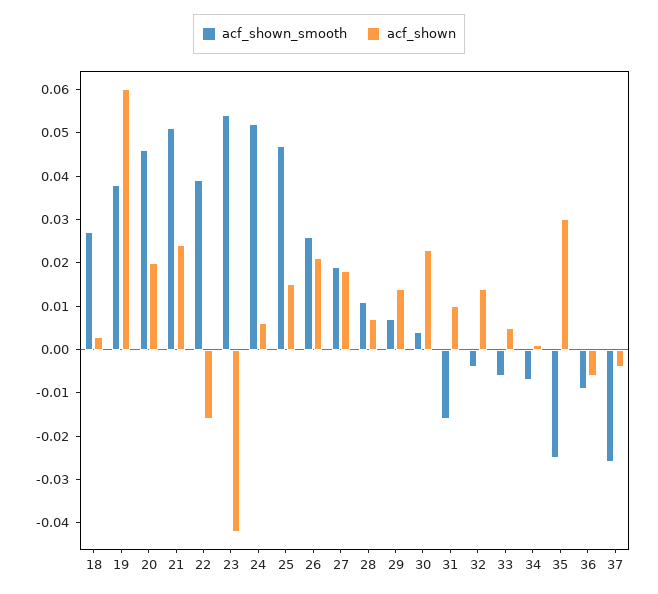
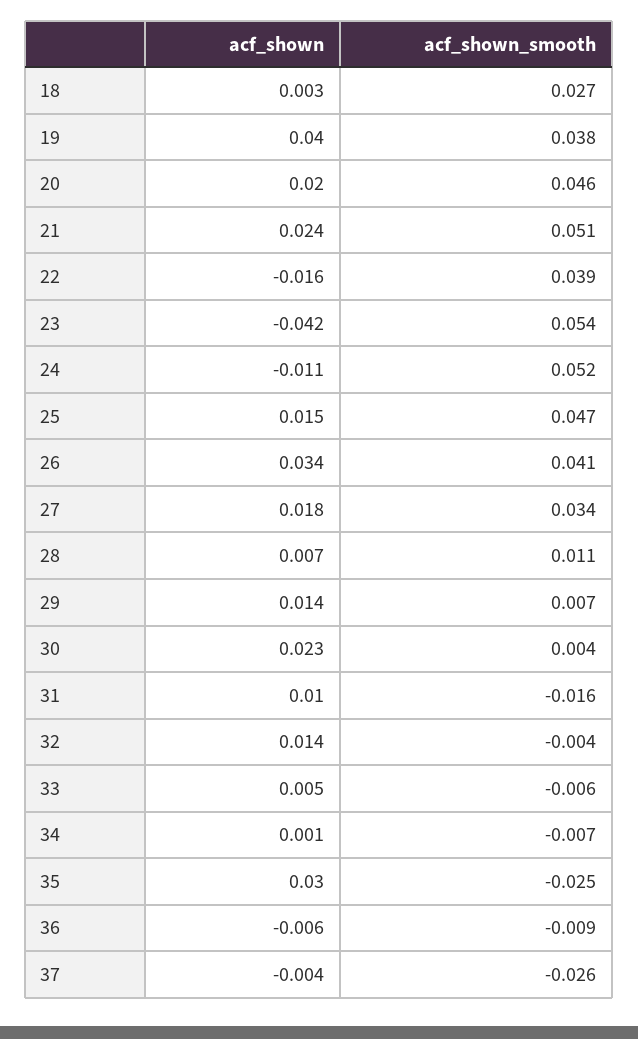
  {
    "acf_shown_smooth": {
      "18": 0.027,
      "19": 0.038,
      "20": 0.046,
      "21": 0.051,
      "22": 0.039,
      "23": 0.054,
      "24": 0.052,
      "25": 0.047,
-     "26": 0.025,
+     "26": 0.041,
-     "27": 0.02,
+     "27": 0.034,
      "28": 0.011,
      "29": 0.007,
      "30": 0.004,
      "31": -0.016,
      "32": -0.004,
      "33": -0.006,
      "34": -0.007,
      "35": -0.025,
      "36": -0.009,
      "37": -0.026
    },
    "acf_shown": {
      "18": 0.003,
-     "19": 0.06,
+     "19": 0.04,
      "20": 0.02,
      "21": 0.024,
      "22": -0.016,
      "23": -0.042,
-     "24": 0.005,
+     "24": -0.011,
      "25": 0.015,
-     "26": 0.02,
+     "26": 0.034,
      "27": 0.018,
      "28": 0.007,
      "29": 0.014,
      "30": 0.023,
      "31": 0.01,
      "32": 0.014,
      "33": 0.005,
      "34": 0.001,
      "35": 0.03,
      "36": -0.006,
      "37": -0.004
    }
  }

